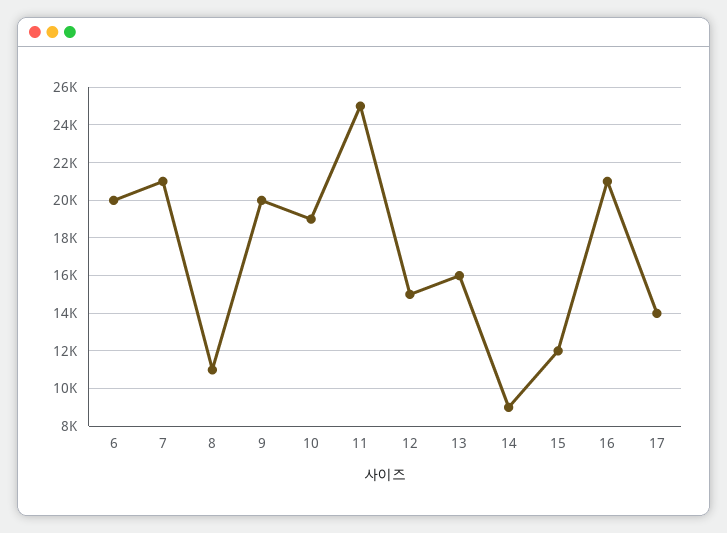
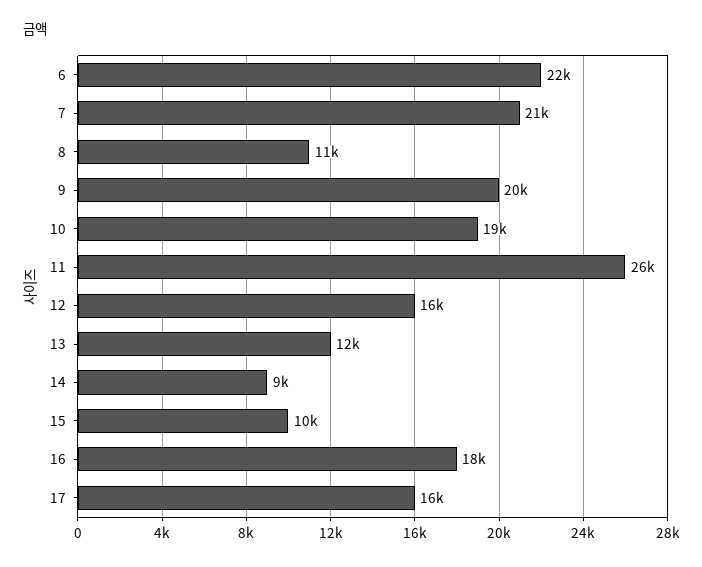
  {
-   "6": 20000,
+   "6": 22000,
    "7": 21000,
    "8": 11000,
    "9": 20000,
    "10": 19000,
-   "11": 25000,
+   "11": 26000,
-   "12": 15000,
+   "12": 16000,
-   "13": 16000,
+   "13": 12000,
    "14": 9000,
-   "15": 12000,
+   "15": 10000,
-   "16": 21000,
+   "16": 18000,
-   "17": 14000
+   "17": 16000
  }

